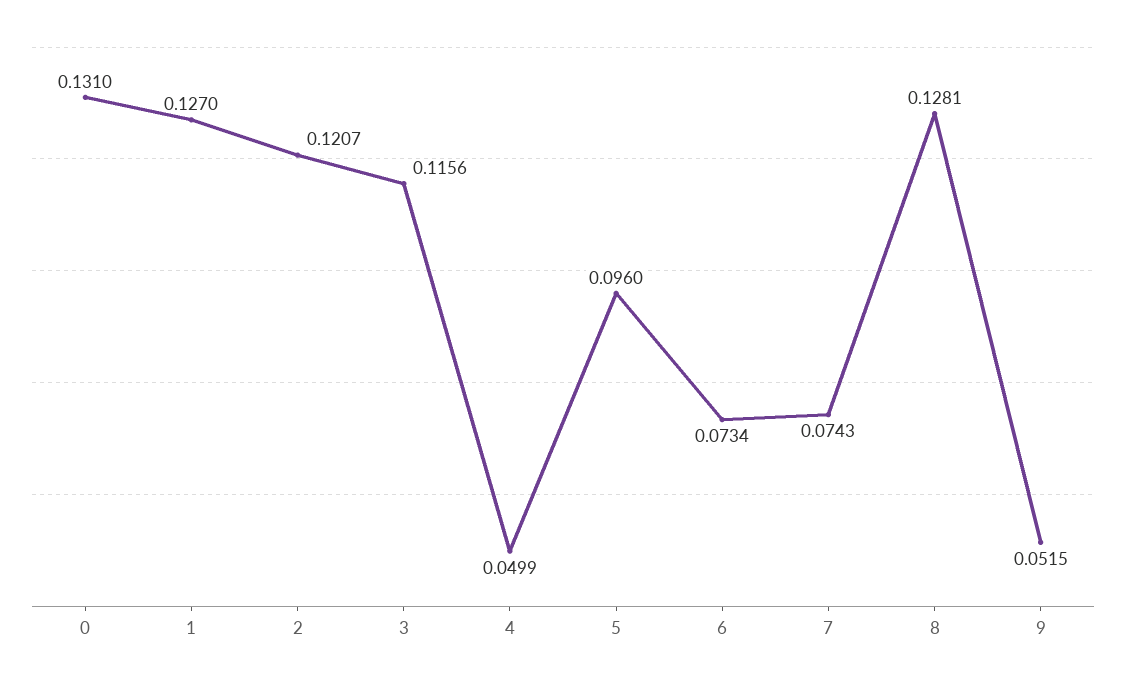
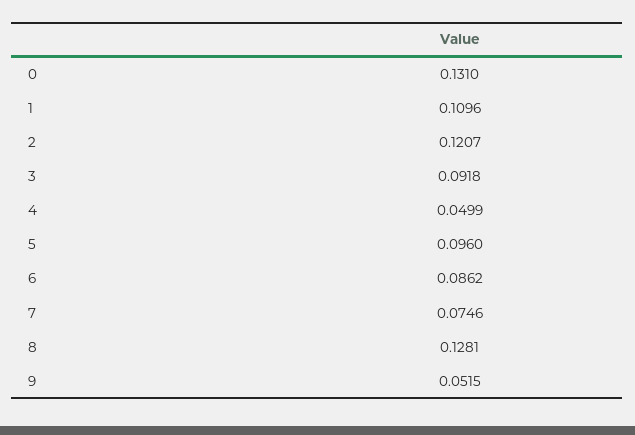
  {
    "0": 0.131,
-   "1": 0.127,
+   "1": 0.1096,
    "2": 0.1207,
-   "3": 0.1156,
+   "3": 0.0918,
    "4": 0.0499,
    "5": 0.096,
-   "6": 0.0734,
+   "6": 0.0862,
-   "7": 0.0743,
+   "7": 0.0746,
    "8": 0.1281,
    "9": 0.0515
  }

